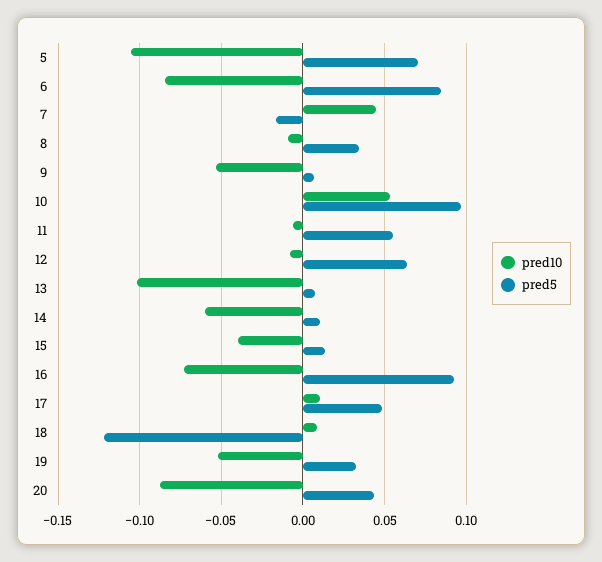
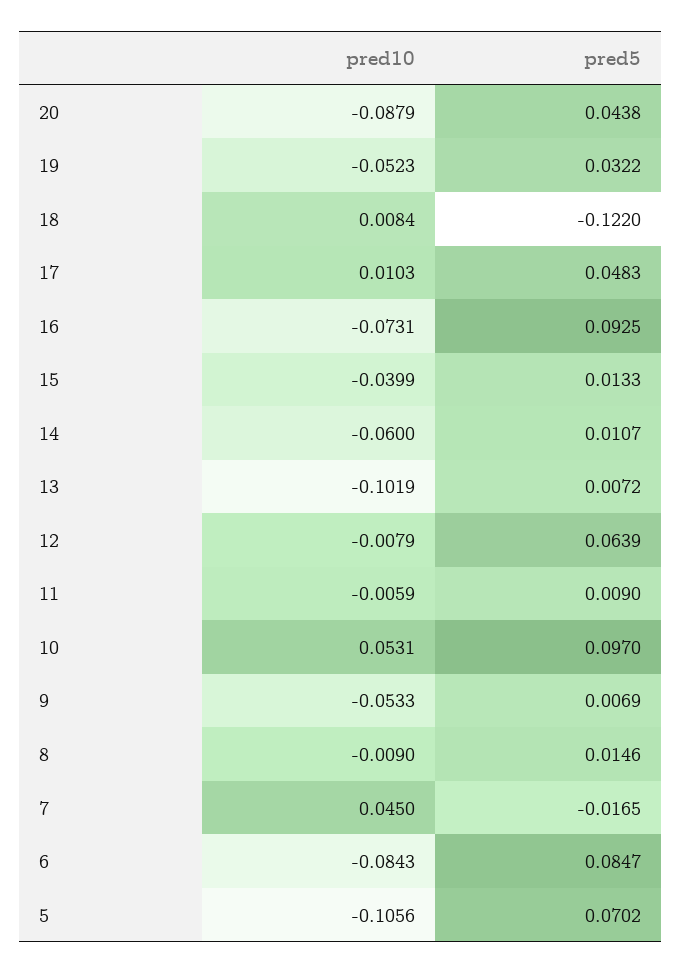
  {
    "pred10": {
      "5": -0.1056,
      "6": -0.0843,
      "7": 0.045,
      "8": -0.009,
      "9": -0.0533,
      "10": 0.0531,
      "11": -0.0059,
      "12": -0.0079,
      "13": -0.1019,
      "14": -0.06,
      "15": -0.0399,
      "16": -0.0731,
      "17": 0.0103,
      "18": 0.0084,
      "19": -0.0523,
      "20": -0.0879
    },
    "pred5": {
      "5": 0.0702,
      "6": 0.0847,
      "7": -0.0165,
-     "8": 0.035,
+     "8": 0.0146,
      "9": 0.0069,
      "10": 0.097,
-     "11": 0.055,
+     "11": 0.009,
      "12": 0.0639,
      "13": 0.0072,
      "14": 0.0107,
      "15": 0.0133,
      "16": 0.0925,
      "17": 0.0483,
      "18": -0.122,
      "19": 0.0322,
      "20": 0.0438
    }
  }

